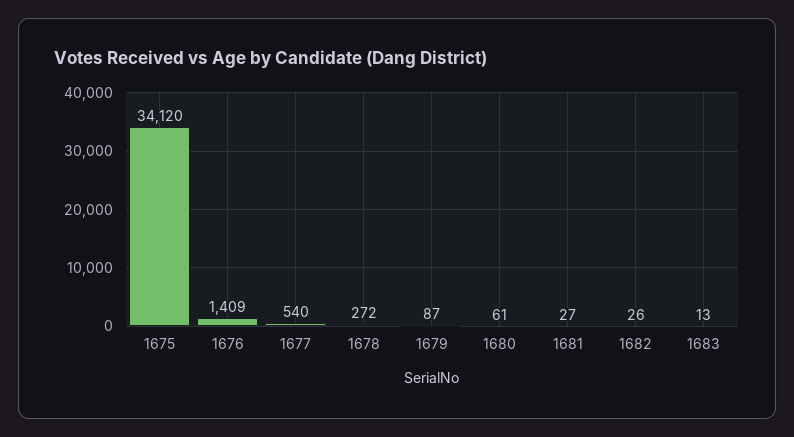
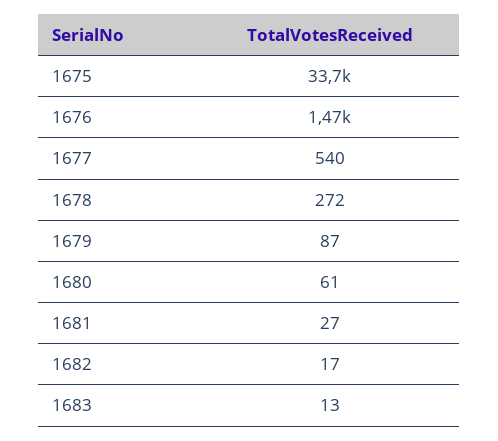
  {
-   "1675": 34120,
+   "1675": 33700,
-   "1676": 1409,
+   "1676": 1470,
    "1677": 540,
    "1678": 272,
    "1679": 87,
    "1680": 61,
    "1681": 27,
-   "1682": 26,
+   "1682": 17,
    "1683": 13
  }

